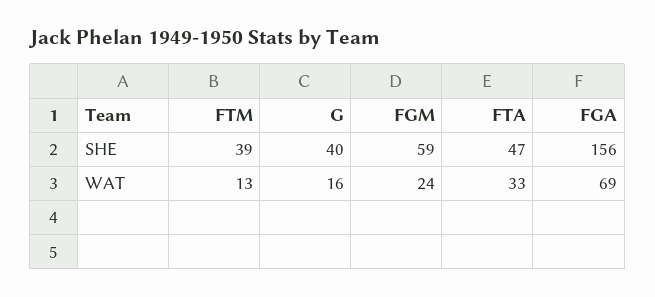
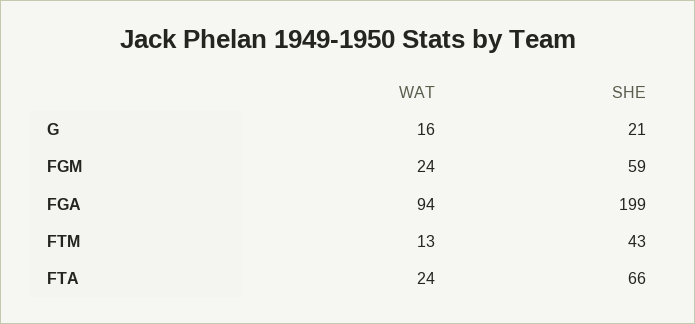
  {
    "FTM": {
-     "SHE": 39,
+     "SHE": 43,
      "WAT": 13
    },
    "G": {
-     "SHE": 40,
+     "SHE": 21,
      "WAT": 16
    },
    "FGM": {
      "SHE": 59,
      "WAT": 24
    },
    "FTA": {
-     "SHE": 47,
+     "SHE": 66,
-     "WAT": 33
+     "WAT": 24
    },
    "FGA": {
-     "SHE": 156,
+     "SHE": 199,
-     "WAT": 69
+     "WAT": 94
    }
  }

